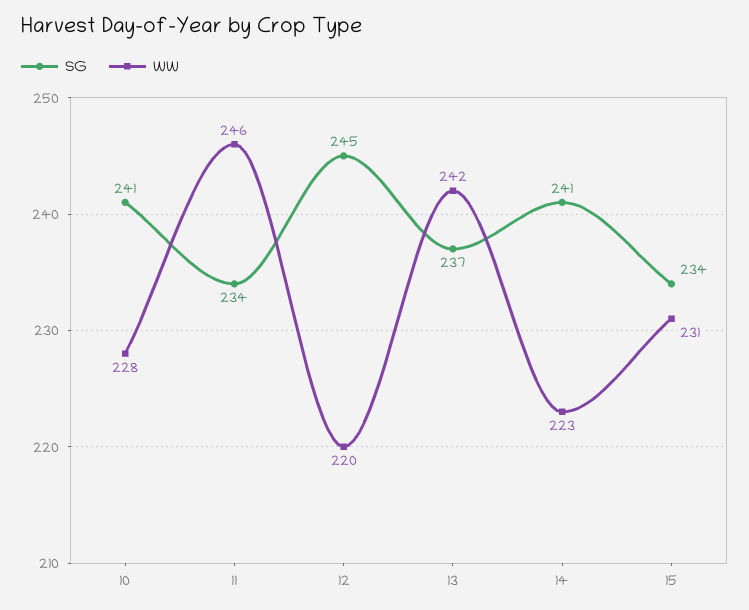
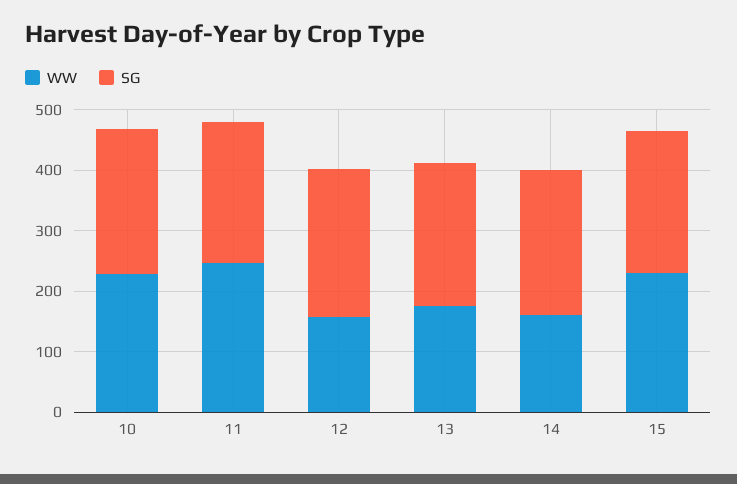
  {
    "SG": {
      "10": 241,
      "11": 234,
      "12": 245,
      "13": 237,
      "14": 241,
      "15": 234
    },
    "WW": {
      "10": 228,
      "11": 246,
-     "12": 220,
+     "12": 160,
-     "13": 242,
+     "13": 180,
-     "14": 223,
+     "14": 160,
      "15": 231
    }
  }

